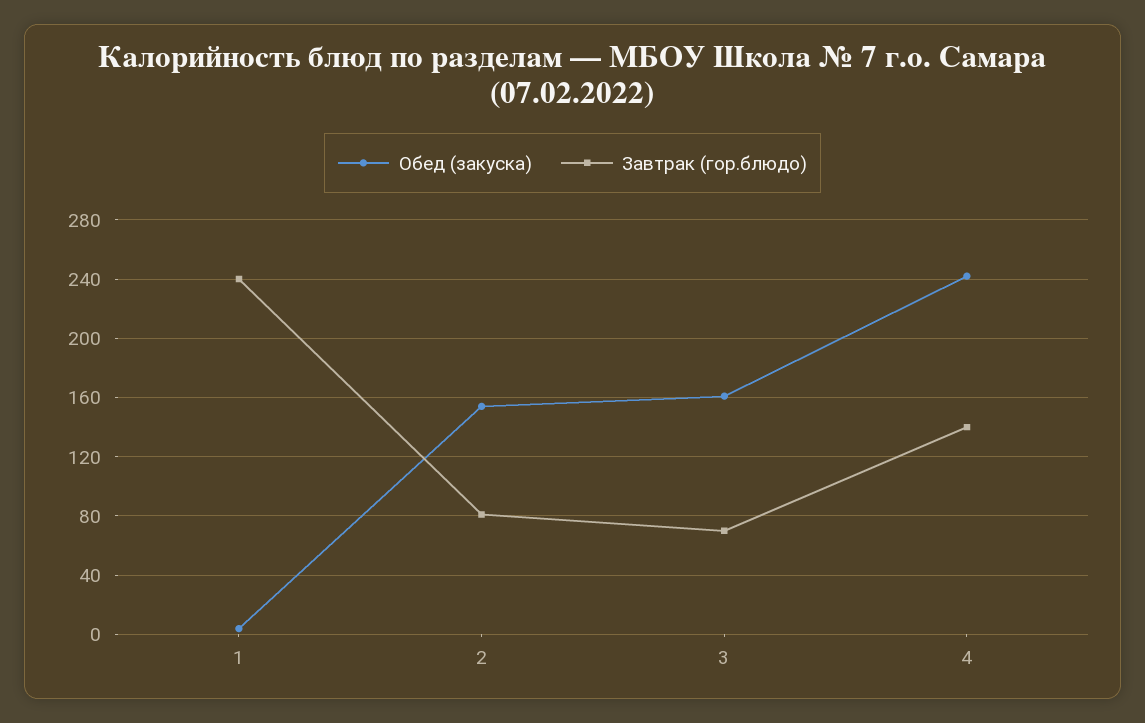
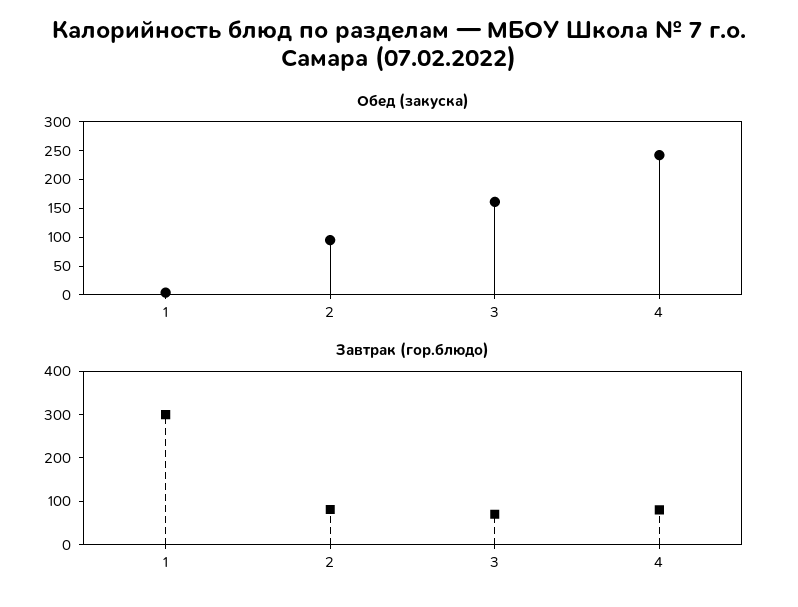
  {
    "Обед (закуска)": {
      "1": 5,
-     "2": 155,
+     "2": 100,
      "3": 160,
      "4": 240
    },
    "Завтрак (гор.блюдо)": {
-     "1": 240,
+     "1": 300,
      "2": 80,
      "3": 70,
-     "4": 140
+     "4": 80
    }
  }

